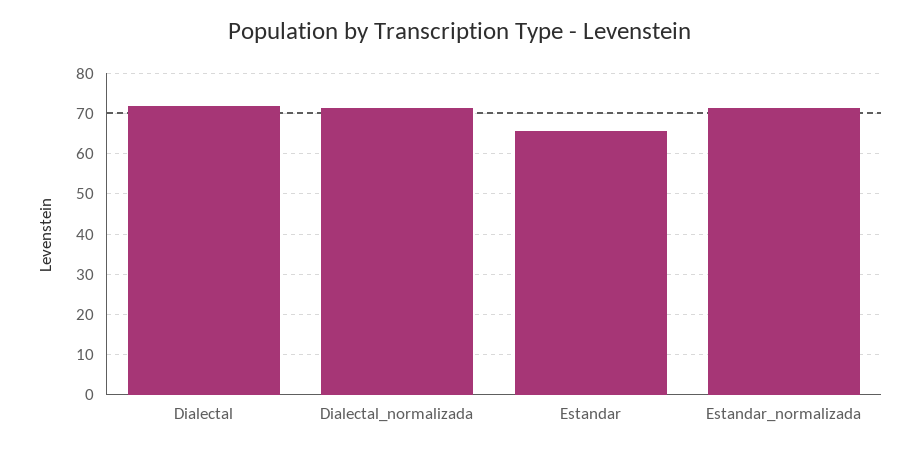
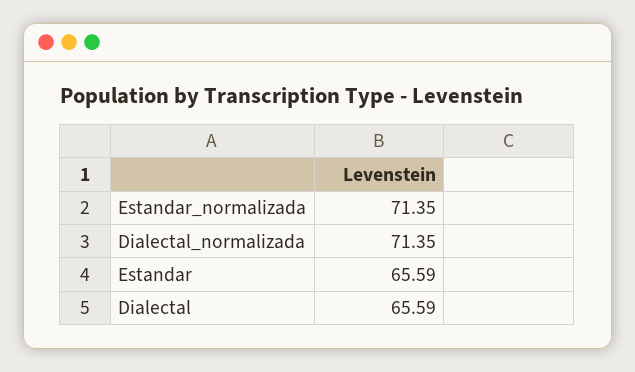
  {
-   "Dialectal": 72,
+   "Dialectal": 65.59,
    "Dialectal_normalizada": 71.35,
    "Estandar": 65.59,
    "Estandar_normalizada": 71.35
  }

